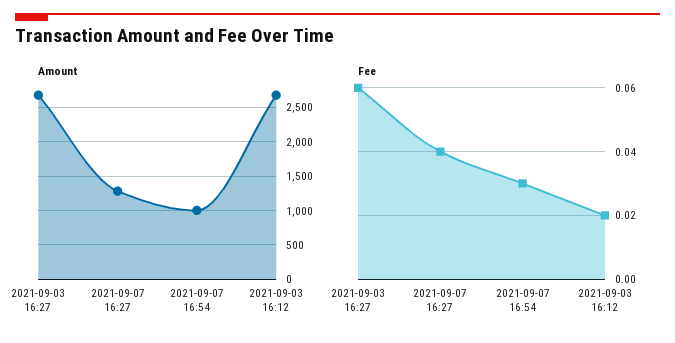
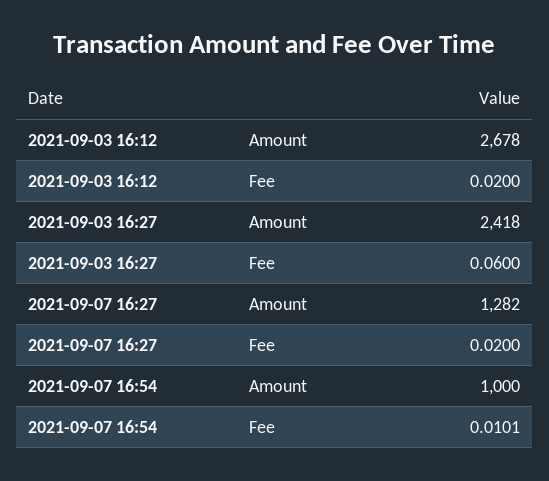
  {
    "Amount": {
-     "2021-09-03 16:27": 2700,
+     "2021-09-03 16:27": 2418,
      "2021-09-07 16:27": 1282,
      "2021-09-07 16:54": 1000,
      "2021-09-03 16:12": 2678
    },
    "Fee": {
      "2021-09-03 16:27": 0.06,
-     "2021-09-07 16:27": 0.04,
+     "2021-09-07 16:27": 0.02,
-     "2021-09-07 16:54": 0.03,
+     "2021-09-07 16:54": 0.0101,
      "2021-09-03 16:12": 0.02
    }
  }

